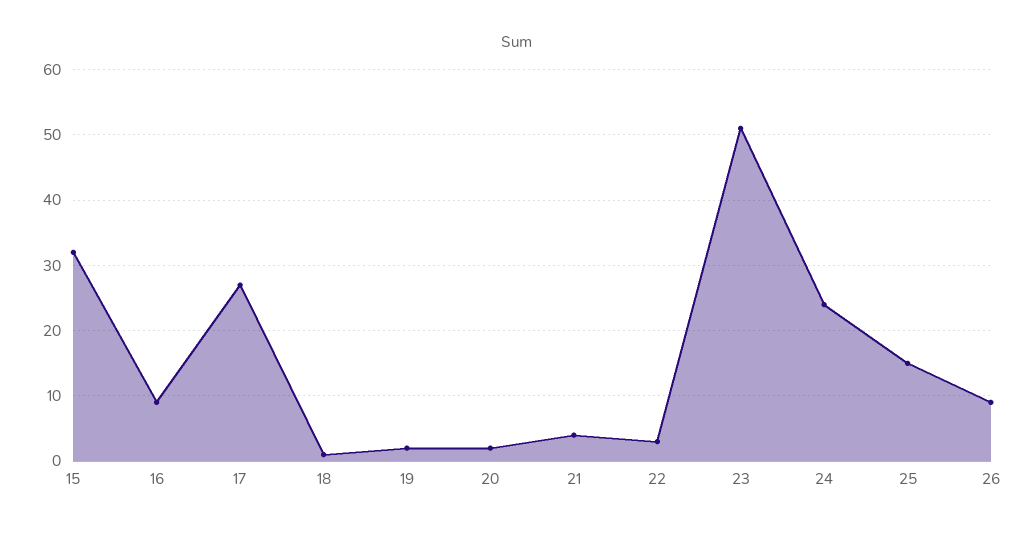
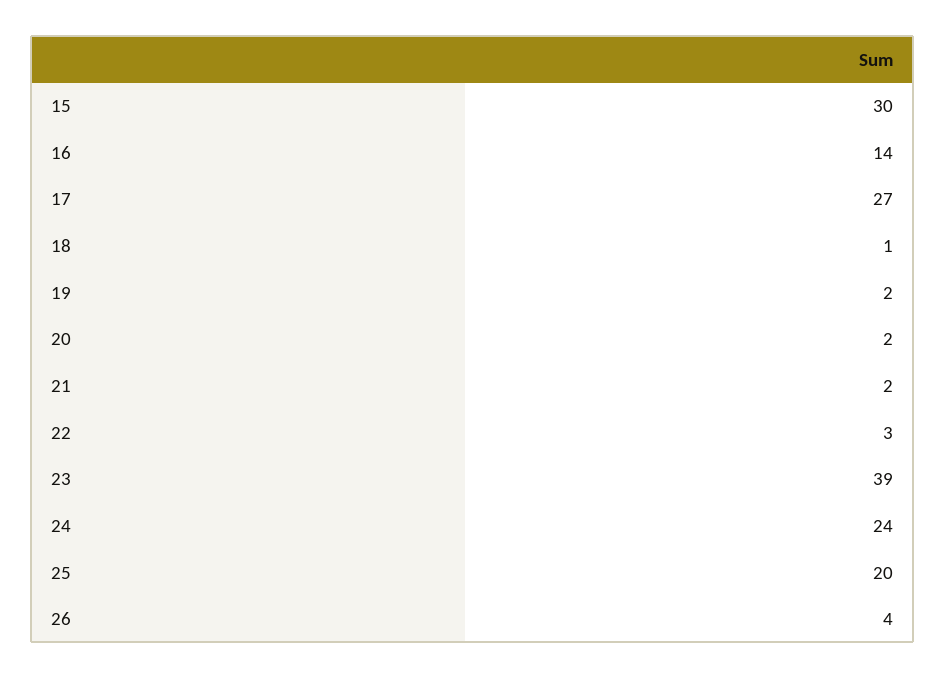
  {
-   "15": 32,
+   "15": 30,
-   "16": 9,
+   "16": 14,
    "17": 27,
    "18": 1,
    "19": 2,
    "20": 2,
-   "21": 4,
+   "21": 2,
    "22": 3,
-   "23": 51,
+   "23": 39,
    "24": 24,
-   "25": 15,
+   "25": 20,
-   "26": 9
+   "26": 4
  }

